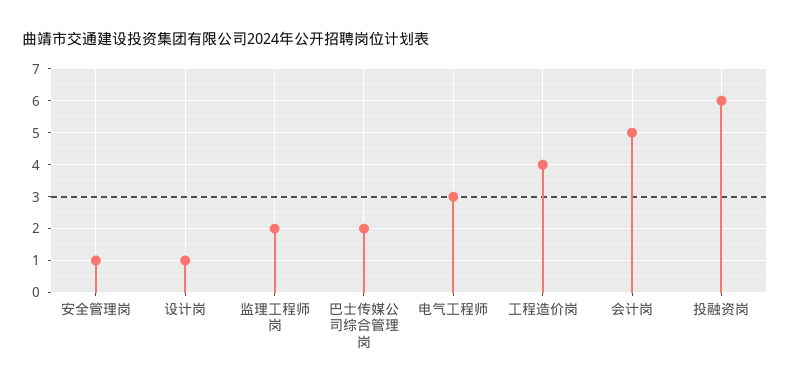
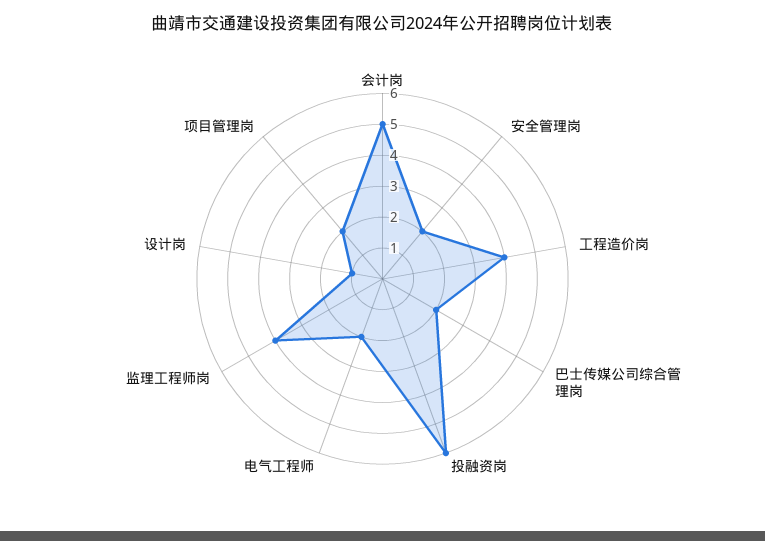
  {
-   "安全管理岗": 1,
+   "安全管理岗": 2,
    "设计岗": 1,
-   "监理工程师岗": 2,
+   "监理工程师岗": 4,
    "巴士传媒公司综合管理岗": 2,
-   "电气工程师": 3,
+   "电气工程师": 2,
    "工程造价岗": 4,
    "会计岗": 5,
-   "投融资岗": 6
+   "投融资岗": 6,
+   "项目管理岗": 2
  }

